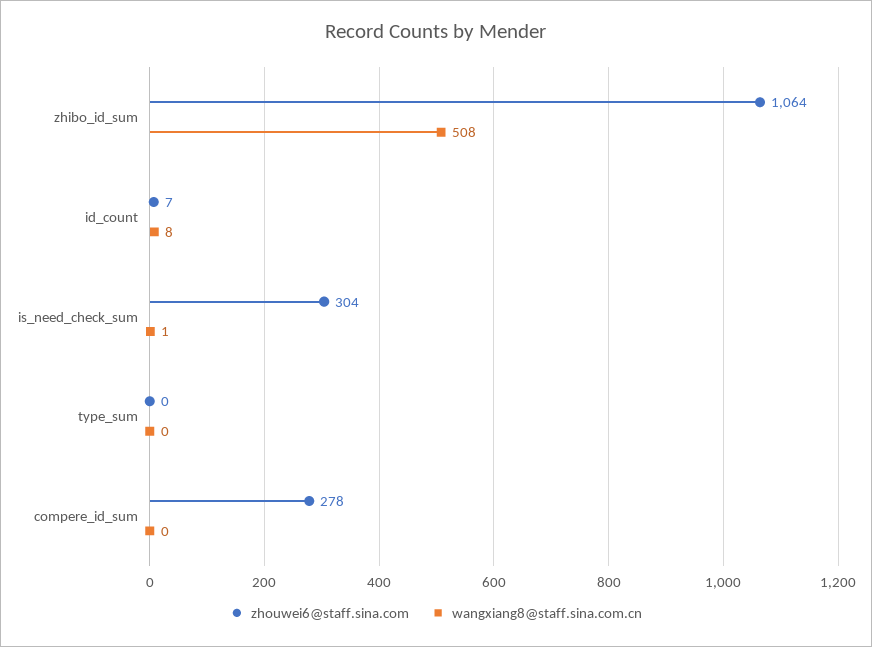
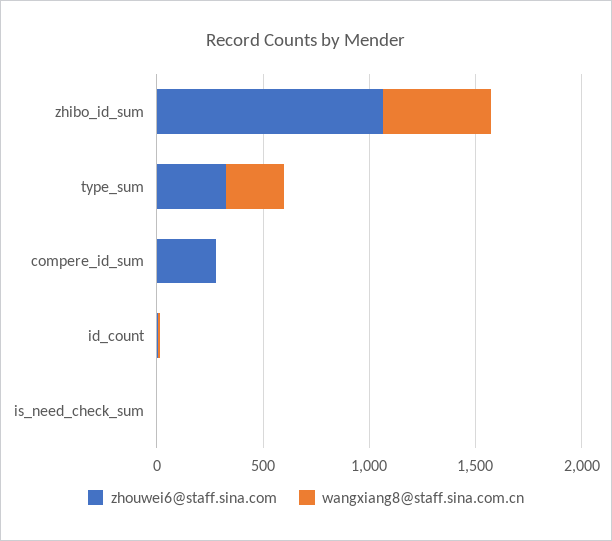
  {
    "zhouwei6@staff.sina.com": {
      "zhibo_id_sum": 1064,
      "id_count": 7,
-     "is_need_check_sum": 304,
+     "is_need_check_sum": 0,
-     "type_sum": 0,
+     "type_sum": 300,
      "compere_id_sum": 278
    },
    "wangxiang8@staff.sina.com.cn": {
      "zhibo_id_sum": 508,
      "id_count": 8,
      "is_need_check_sum": 1,
-     "type_sum": 0,
+     "type_sum": 300,
      "compere_id_sum": 0
    }
  }

